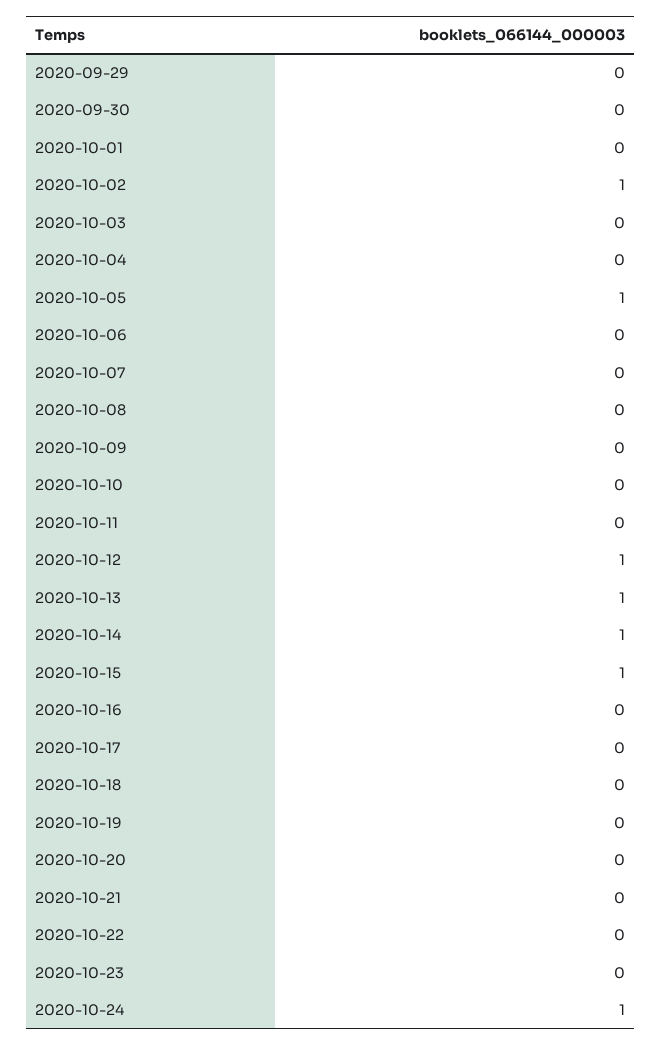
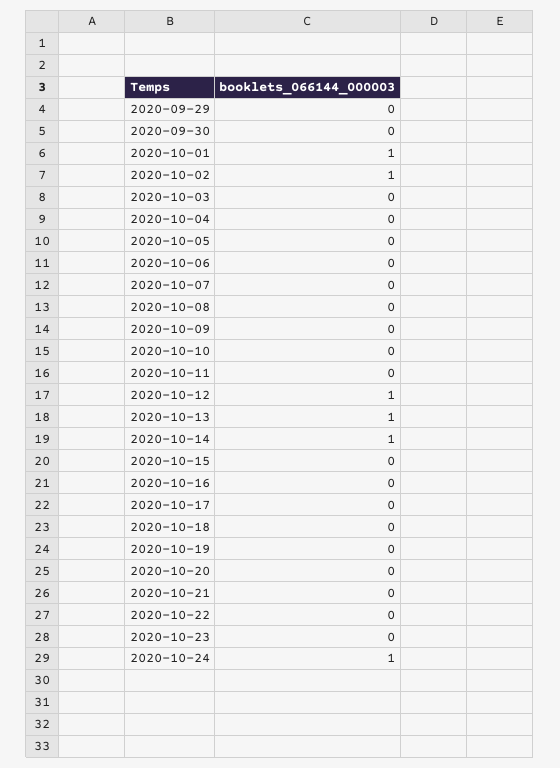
  {
    "2020-09-29": 0,
    "2020-09-30": 0,
-   "2020-10-01": 0,
+   "2020-10-01": 1,
    "2020-10-02": 1,
    "2020-10-03": 0,
    "2020-10-04": 0,
-   "2020-10-05": 1,
+   "2020-10-05": 0,
    "2020-10-06": 0,
    "2020-10-07": 0,
    "2020-10-08": 0,
    "2020-10-09": 0,
    "2020-10-10": 0,
    "2020-10-11": 0,
    "2020-10-12": 1,
    "2020-10-13": 1,
    "2020-10-14": 1,
-   "2020-10-15": 1,
+   "2020-10-15": 0,
    "2020-10-16": 0,
    "2020-10-17": 0,
    "2020-10-18": 0,
    "2020-10-19": 0,
    "2020-10-20": 0,
    "2020-10-21": 0,
    "2020-10-22": 0,
    "2020-10-23": 0,
    "2020-10-24": 1
  }

